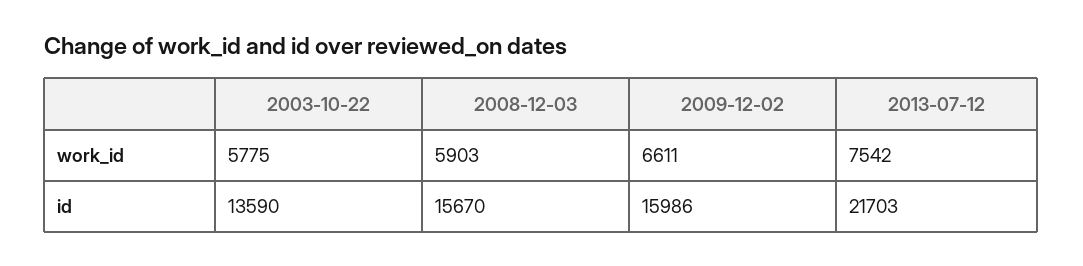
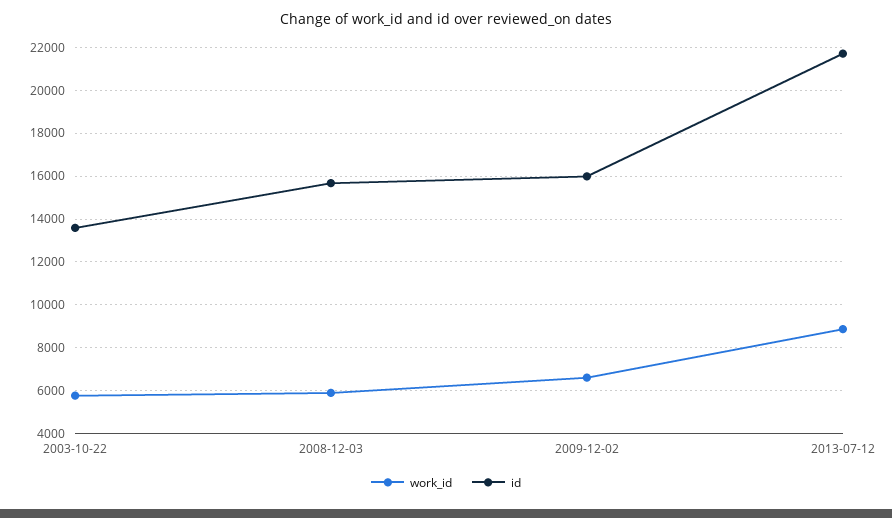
  {
    "work_id": {
      "2003-10-22": 5775,
      "2008-12-03": 5903,
      "2009-12-02": 6611,
-     "2013-07-12": 7542
+     "2013-07-12": 9000
    },
    "id": {
      "2003-10-22": 13590,
      "2008-12-03": 15670,
      "2009-12-02": 15986,
      "2013-07-12": 21703
    }
  }

